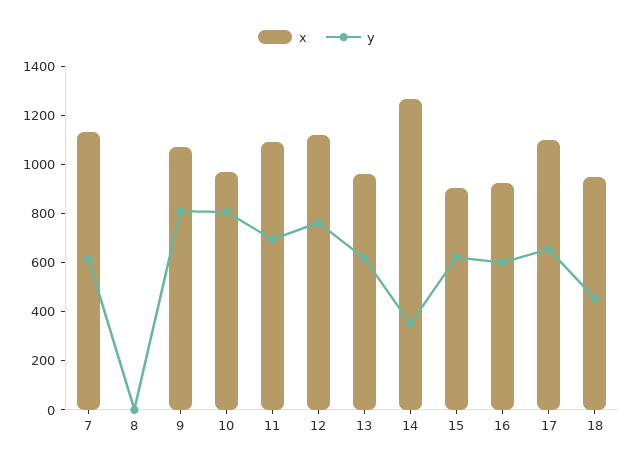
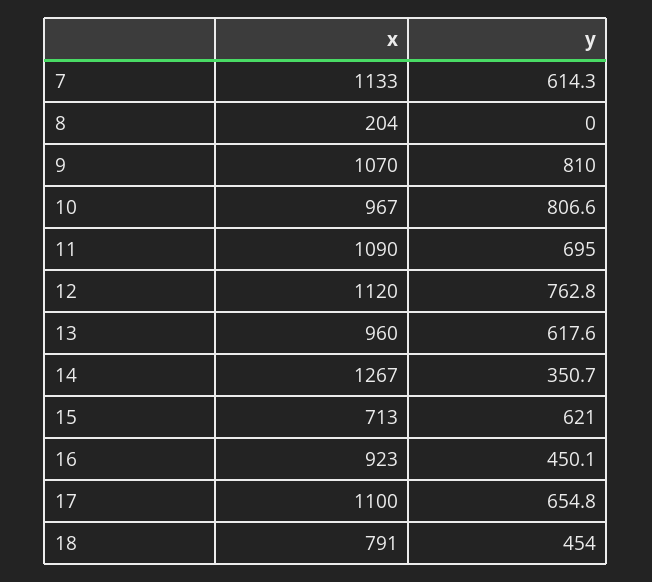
  {
    "x": {
      "7": 1133,
-     "8": 0,
+     "8": 204,
      "9": 1070,
      "10": 967,
      "11": 1090,
      "12": 1120,
      "13": 960,
      "14": 1267,
-     "15": 900,
+     "15": 713,
      "16": 923,
      "17": 1100,
-     "18": 950
+     "18": 791
    },
    "y": {
      "7": 614.3,
      "8": 0,
      "9": 810,
      "10": 806.6,
      "11": 695,
      "12": 762.8,
      "13": 617.6,
      "14": 350.7,
      "15": 621,
-     "16": 600,
+     "16": 450.1,
      "17": 654.8,
      "18": 454
    }
  }

